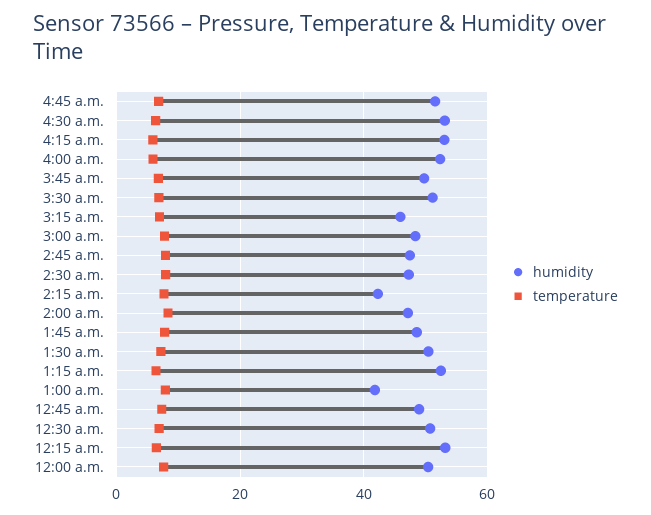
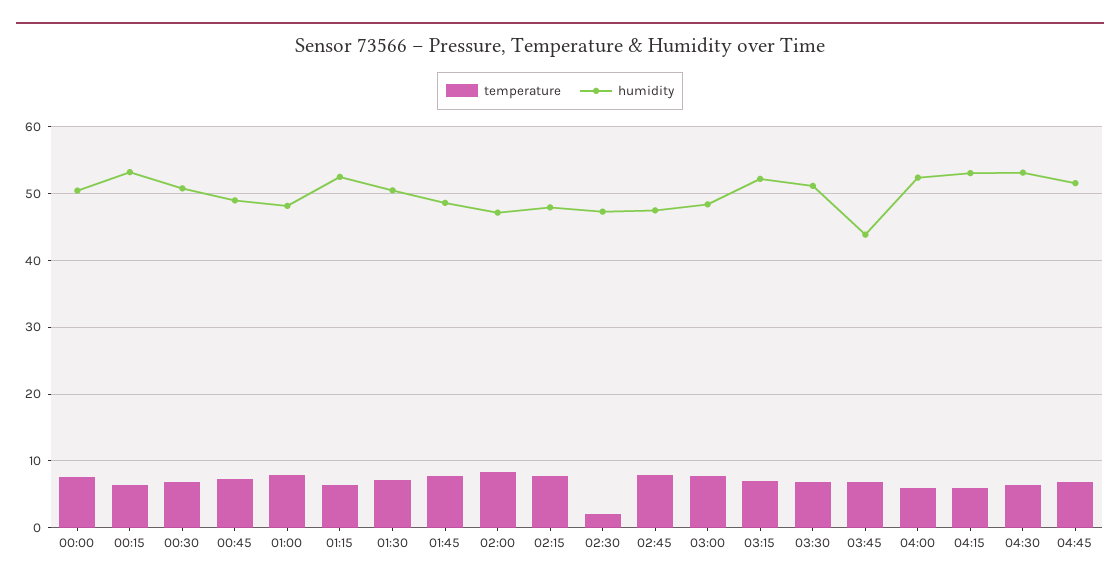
  {
    "humidity": {
      "4:45 a.m.": 52,
      "4:30 a.m.": 53,
      "4:15 a.m.": 53,
      "4:00 a.m.": 52,
-     "3:45 a.m.": 50,
+     "3:45 a.m.": 44,
      "3:30 a.m.": 51,
-     "3:15 a.m.": 46,
+     "3:15 a.m.": 52,
      "3:00 a.m.": 48,
      "2:45 a.m.": 47,
      "2:30 a.m.": 47,
-     "2:15 a.m.": 42,
+     "2:15 a.m.": 48,
      "2:00 a.m.": 47,
      "1:45 a.m.": 49,
      "1:30 a.m.": 50,
      "1:15 a.m.": 52,
-     "1:00 a.m.": 42,
+     "1:00 a.m.": 48,
      "12:45 a.m.": 49,
      "12:30 a.m.": 51,
      "12:15 a.m.": 53,
      "12:00 a.m.": 50
    },
    "temperature": {
      "4:45 a.m.": 7,
      "4:30 a.m.": 6,
      "4:15 a.m.": 6,
      "4:00 a.m.": 6,
      "3:45 a.m.": 7,
      "3:30 a.m.": 7,
      "3:15 a.m.": 7,
      "3:00 a.m.": 8,
      "2:45 a.m.": 8,
-     "2:30 a.m.": 8,
+     "2:30 a.m.": 2,
      "2:15 a.m.": 8,
      "2:00 a.m.": 8,
      "1:45 a.m.": 8,
      "1:30 a.m.": 7,
      "1:15 a.m.": 6,
      "1:00 a.m.": 8,
      "12:45 a.m.": 7,
      "12:30 a.m.": 7,
      "12:15 a.m.": 6,
      "12:00 a.m.": 8
    }
  }

